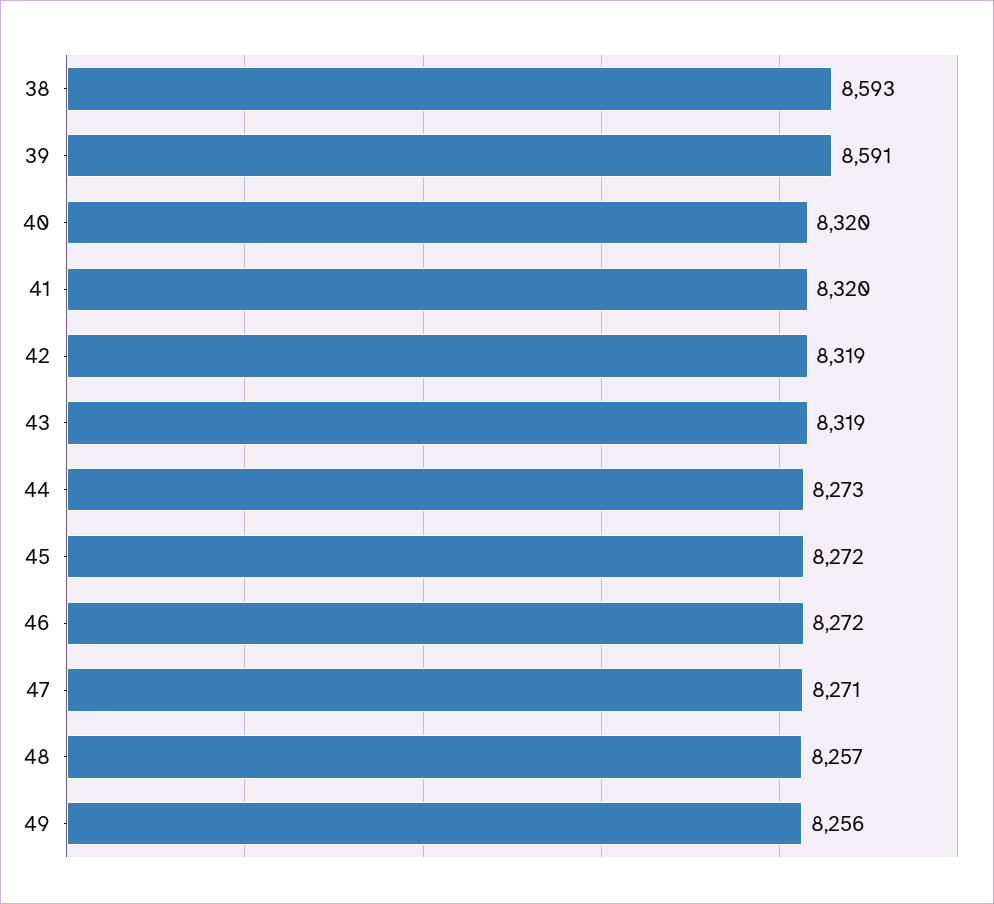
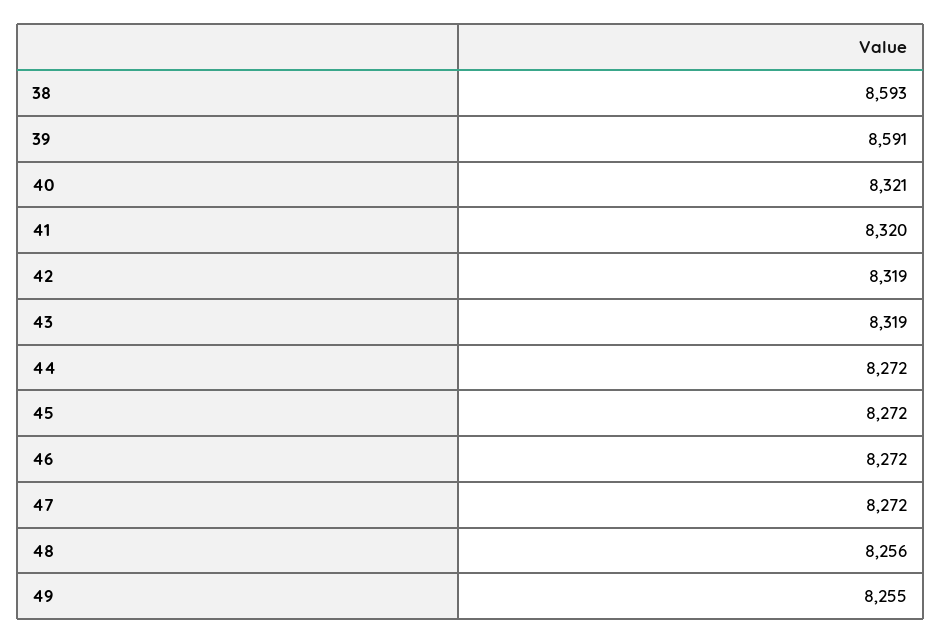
  {
    "38": 8593,
    "39": 8591,
-   "40": 8320,
+   "40": 8321,
    "41": 8320,
    "42": 8319,
    "43": 8319,
-   "44": 8273,
+   "44": 8272,
    "45": 8272,
    "46": 8272,
-   "47": 8271,
+   "47": 8272,
-   "48": 8257,
+   "48": 8256,
-   "49": 8256
+   "49": 8255
  }

